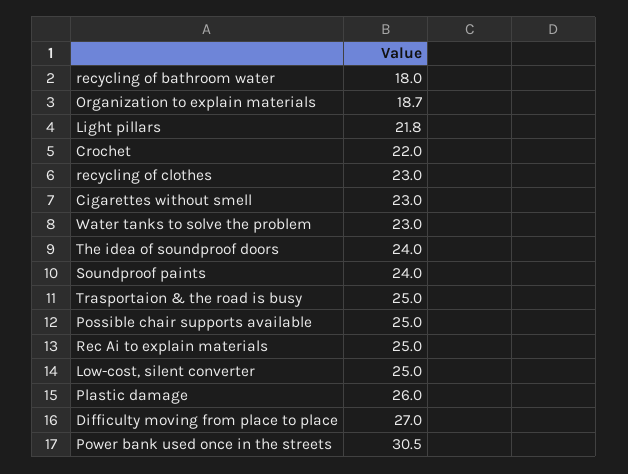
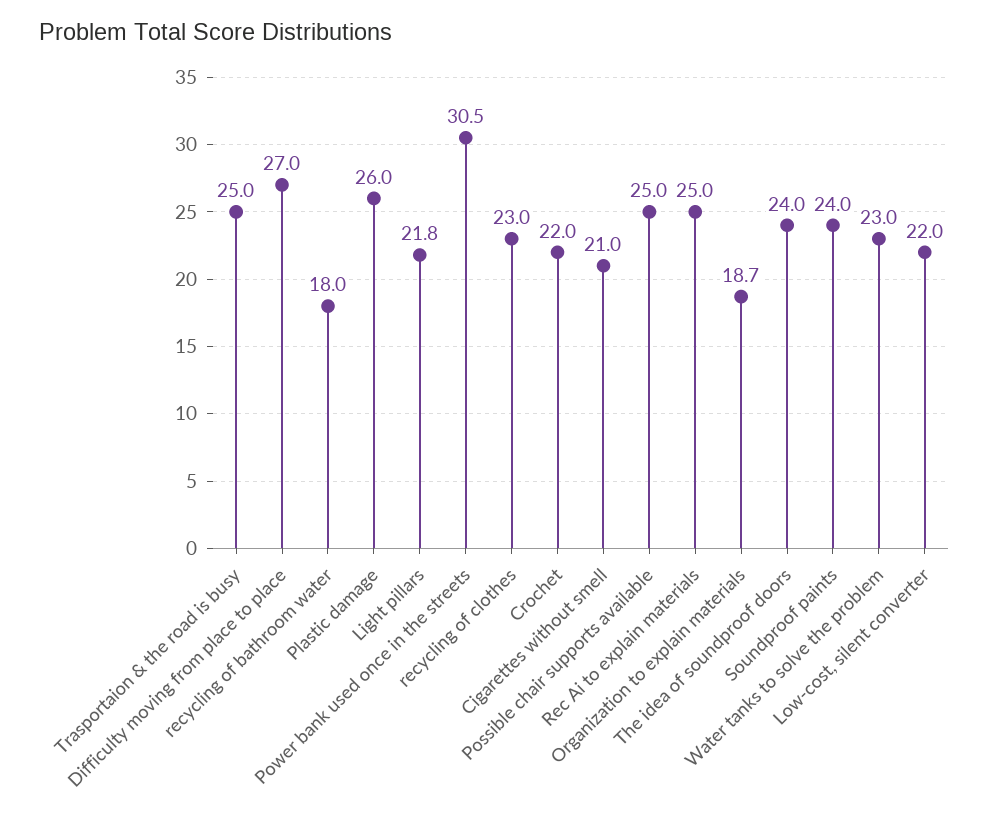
  {
    "recycling of bathroom water": 18,
    "Organization to explain materials": 18.7,
    "Light pillars": 21.8,
    "Crochet": 22,
    "recycling of clothes": 23,
-   "Cigarettes without smell": 23,
+   "Cigarettes without smell": 21,
    "Water tanks to solve the problem": 23,
    "The idea of soundproof doors": 24,
    "Soundproof paints": 24,
    "Trasportaion & the road is busy": 25,
    "Possible chair supports available": 25,
    "Rec Ai to explain materials": 25,
-   "Low-cost, silent converter": 25,
+   "Low-cost, silent converter": 22,
    "Plastic damage": 26,
    "Difficulty moving from place to place": 27,
    "Power bank used once in the streets": 30.5
  }

